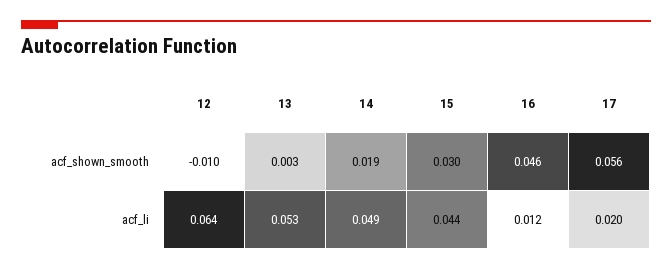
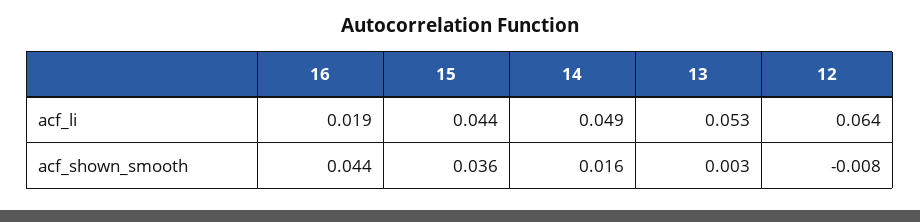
  {
    "12": {
-     "acf_shown_smooth": -0.01,
+     "acf_shown_smooth": -0.008,
      "acf_li": 0.064
    },
    "13": {
      "acf_shown_smooth": 0.003,
      "acf_li": 0.053
    },
    "14": {
-     "acf_shown_smooth": 0.019,
+     "acf_shown_smooth": 0.016,
      "acf_li": 0.049
    },
    "15": {
-     "acf_shown_smooth": 0.03,
+     "acf_shown_smooth": 0.036,
      "acf_li": 0.044
    },
    "16": {
-     "acf_shown_smooth": 0.046,
+     "acf_shown_smooth": 0.044,
-     "acf_li": 0.012
+     "acf_li": 0.019
-   },
+   }
-   "17": {
-     "acf_shown_smooth": 0.056,
-     "acf_li": 0.02
-   }
  }

